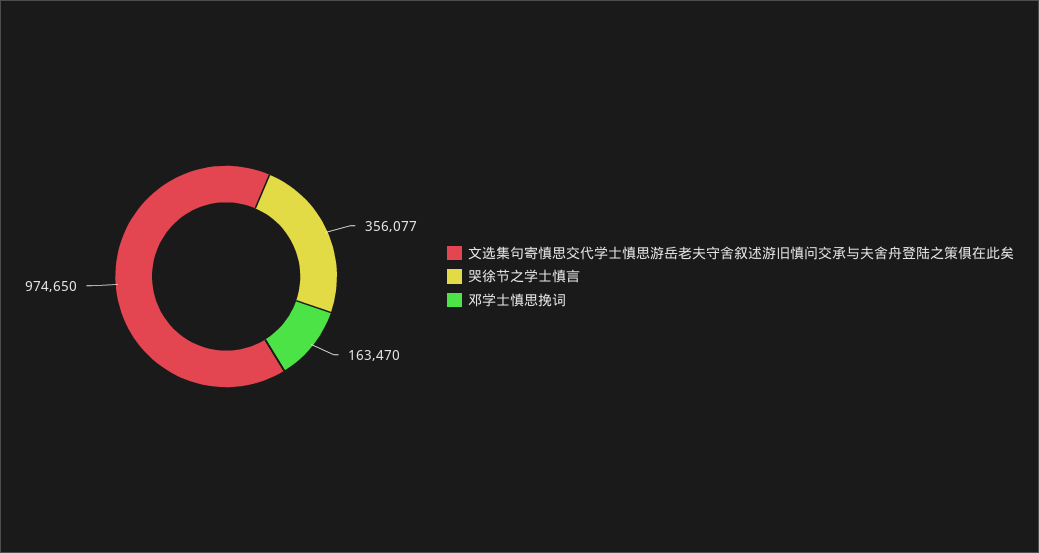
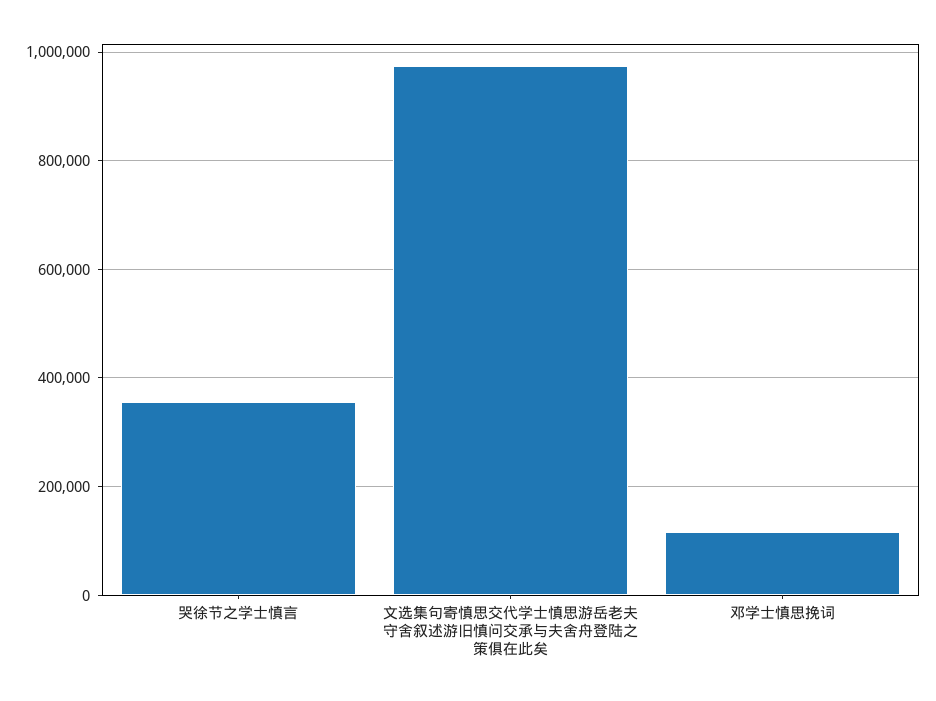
  {
    "文选集句寄慎思交代学士慎思游岳老夫守舍叙述游旧慎问交承与夫舍舟登陆之策俱在此矣": 974650,
    "哭徐节之学士慎言": 356077,
-   "邓学士慎思挽词": 163470
+   "邓学士慎思挽词": 120000
  }

